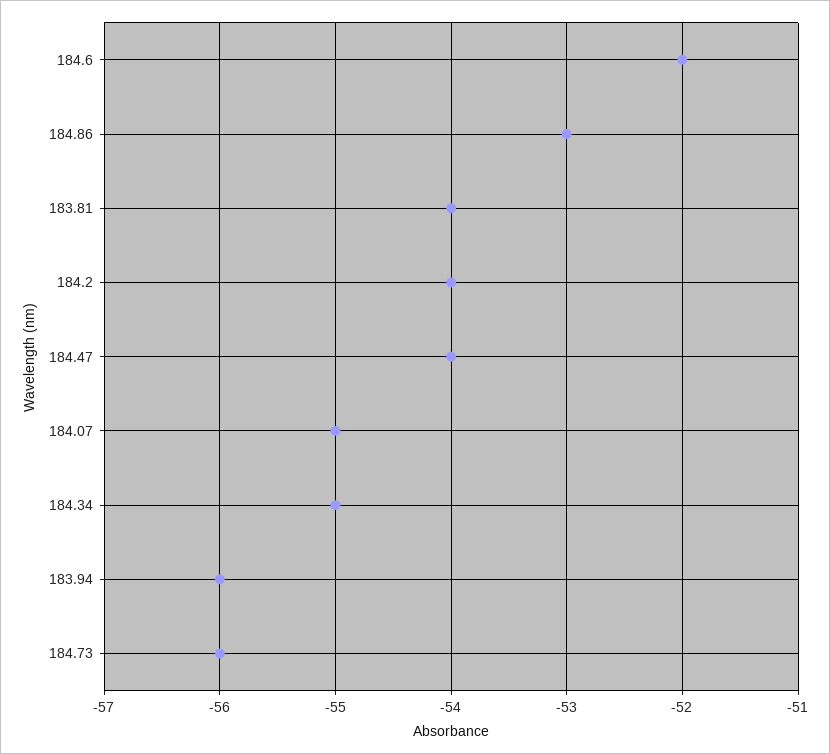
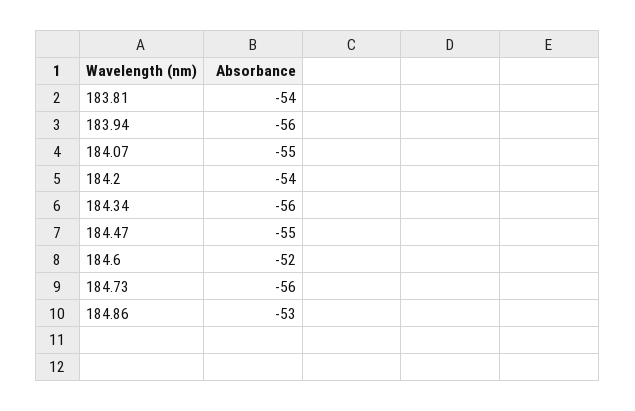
  {
    "184.6": -52,
    "184.86": -53,
    "183.81": -54,
    "184.2": -54,
-   "184.47": -54,
+   "184.47": -55,
    "184.07": -55,
-   "184.34": -55,
+   "184.34": -56,
    "183.94": -56,
    "184.73": -56
  }

